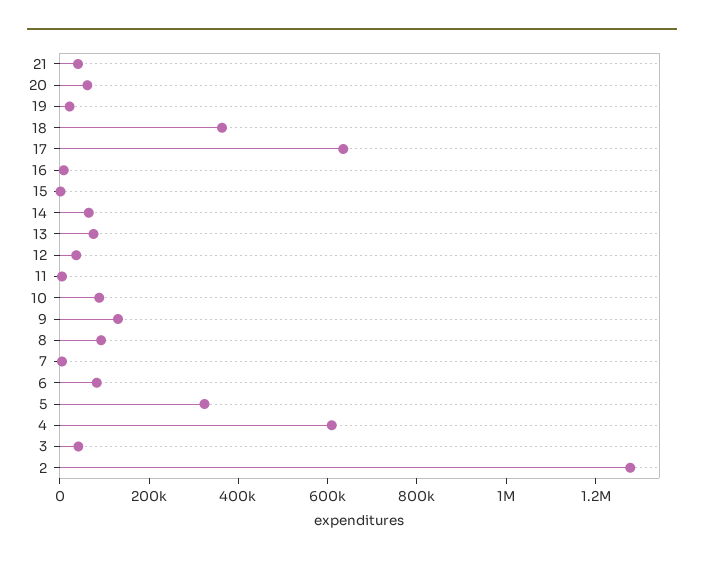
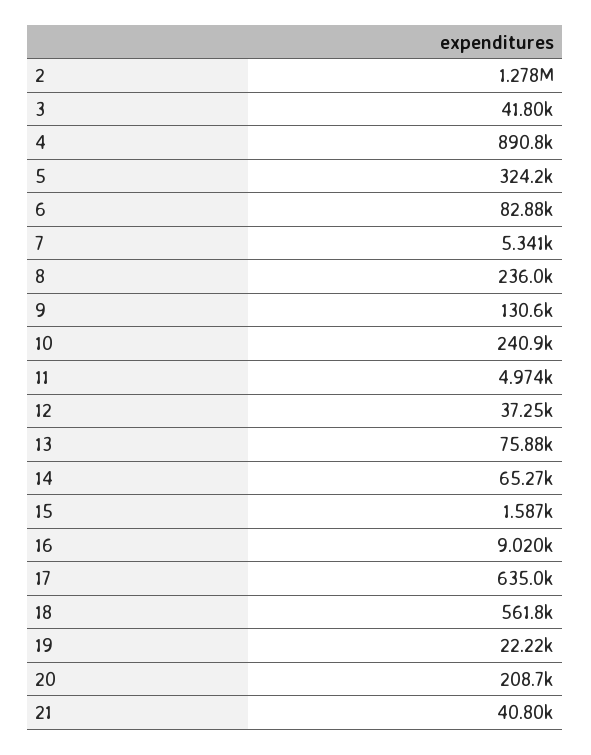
  {
    "21": 40800,
-   "20": 50000,
+   "20": 208700,
    "19": 22220,
-   "18": 350000,
+   "18": 561800,
    "17": 635000,
    "16": 9020,
    "15": 1587,
    "14": 65270,
    "13": 75880,
    "12": 37250,
    "11": 4974,
-   "10": 100000,
+   "10": 240900,
    "9": 130600,
-   "8": 100000,
+   "8": 236000,
    "7": 5341,
    "6": 82880,
    "5": 324200,
-   "4": 600000,
+   "4": 890800,
    "3": 41800,
    "2": 1278000
  }

